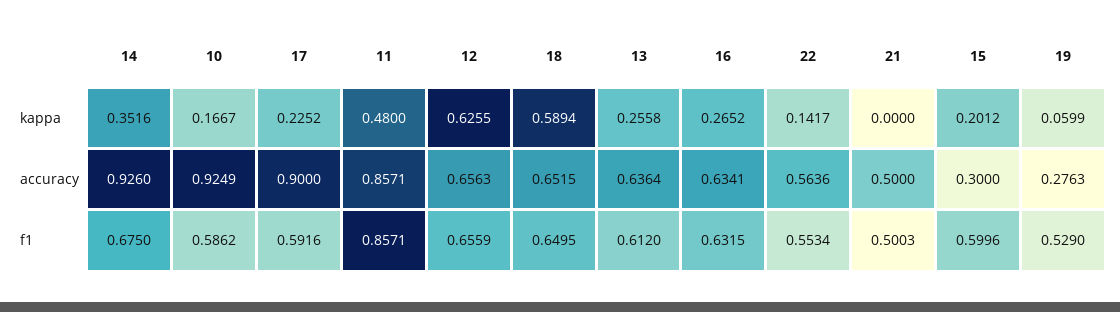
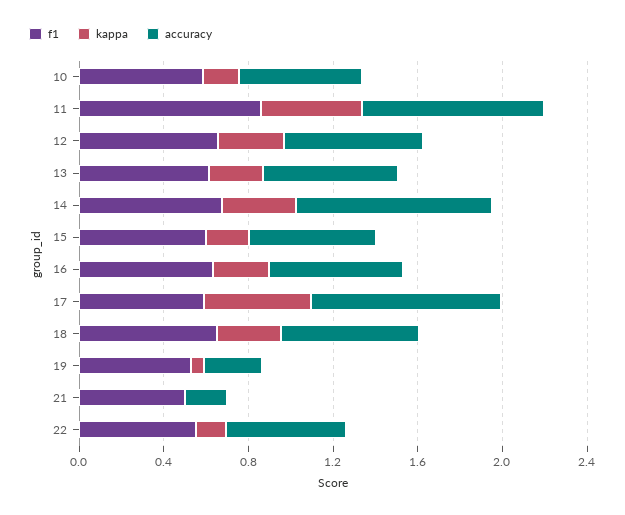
  {
    "kappa": {
      "14": 0.3516,
      "10": 0.1667,
-     "17": 0.2252,
+     "17": 0.5,
      "11": 0.48,
-     "12": 0.6255,
+     "12": 0.3,
-     "18": 0.5894,
+     "18": 0.3,
      "13": 0.2558,
      "16": 0.2652,
      "22": 0.1417,
      "21": 0,
      "15": 0.2012,
      "19": 0.0599
    },
    "accuracy": {
      "14": 0.926,
-     "10": 0.9249,
+     "10": 0.6,
      "17": 0.9,
      "11": 0.8571,
      "12": 0.6563,
      "18": 0.6515,
      "13": 0.6364,
      "16": 0.6341,
      "22": 0.5636,
-     "21": 0.5,
+     "21": 0.2,
-     "15": 0.3,
+     "15": 0.6,
      "19": 0.2763
    },
    "f1": {
      "14": 0.675,
      "10": 0.5862,
      "17": 0.5916,
      "11": 0.8571,
      "12": 0.6559,
      "18": 0.6495,
      "13": 0.612,
      "16": 0.6315,
      "22": 0.5534,
      "21": 0.5003,
      "15": 0.5996,
      "19": 0.529
    }
  }

